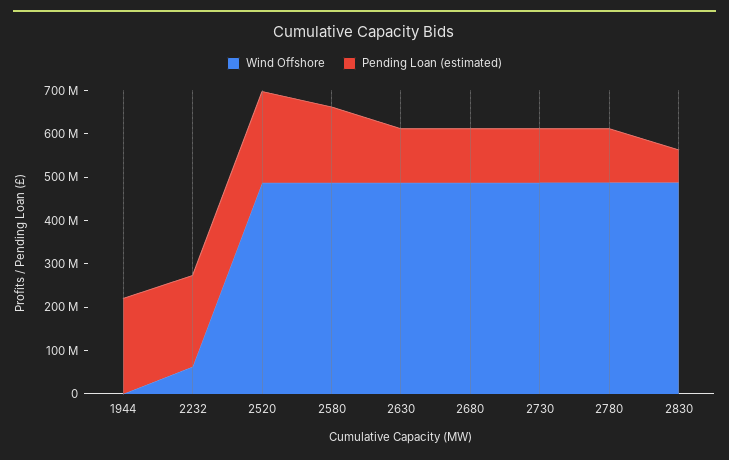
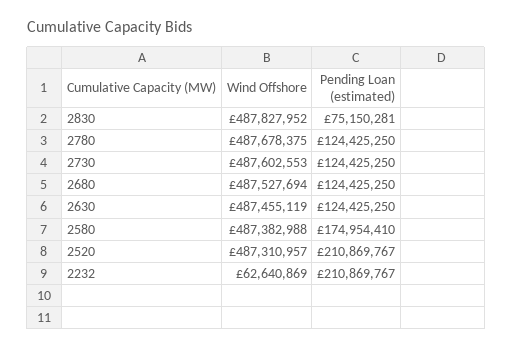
  {
    "Wind Offshore": {
-     "1944": 0,
      "2232": 62640869,
      "2520": 487310957,
      "2580": 487382988,
      "2630": 487455119,
      "2680": 487527694,
      "2730": 487602553,
      "2780": 487678375,
      "2830": 487827952
    },
    "Pending Loan (estimated)": {
-     "1944": 220000000,
      "2232": 210869767,
      "2520": 210869767,
      "2580": 174954410,
      "2630": 124425250,
      "2680": 124425250,
      "2730": 124425250,
      "2780": 124425250,
      "2830": 75150281
    }
  }

